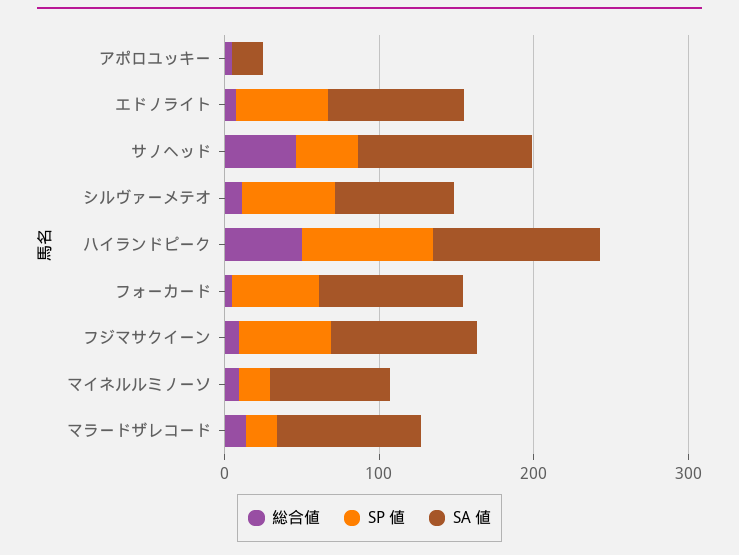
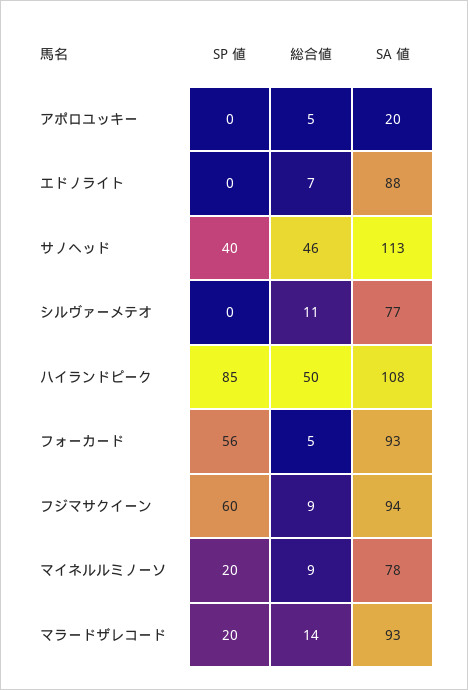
  {
    "総合値": {
      "アポロユッキー": 5,
      "エドノライト": 7,
      "サノヘッド": 46,
      "シルヴァーメテオ": 11,
      "ハイランドピーク": 50,
      "フォーカード": 5,
      "フジマサクイーン": 9,
      "マイネルルミノーソ": 9,
      "マラードザレコード": 14
    },
    "SP 値": {
      "アポロユッキー": 0,
-     "エドノライト": 60,
+     "エドノライト": 0,
      "サノヘッド": 40,
-     "シルヴァーメテオ": 60,
+     "シルヴァーメテオ": 0,
      "ハイランドピーク": 85,
      "フォーカード": 56,
      "フジマサクイーン": 60,
      "マイネルルミノーソ": 20,
      "マラードザレコード": 20
    },
    "SA 値": {
      "アポロユッキー": 20,
      "エドノライト": 88,
      "サノヘッド": 113,
      "シルヴァーメテオ": 77,
      "ハイランドピーク": 108,
      "フォーカード": 93,
      "フジマサクイーン": 94,
      "マイネルルミノーソ": 78,
      "マラードザレコード": 93
    }
  }

